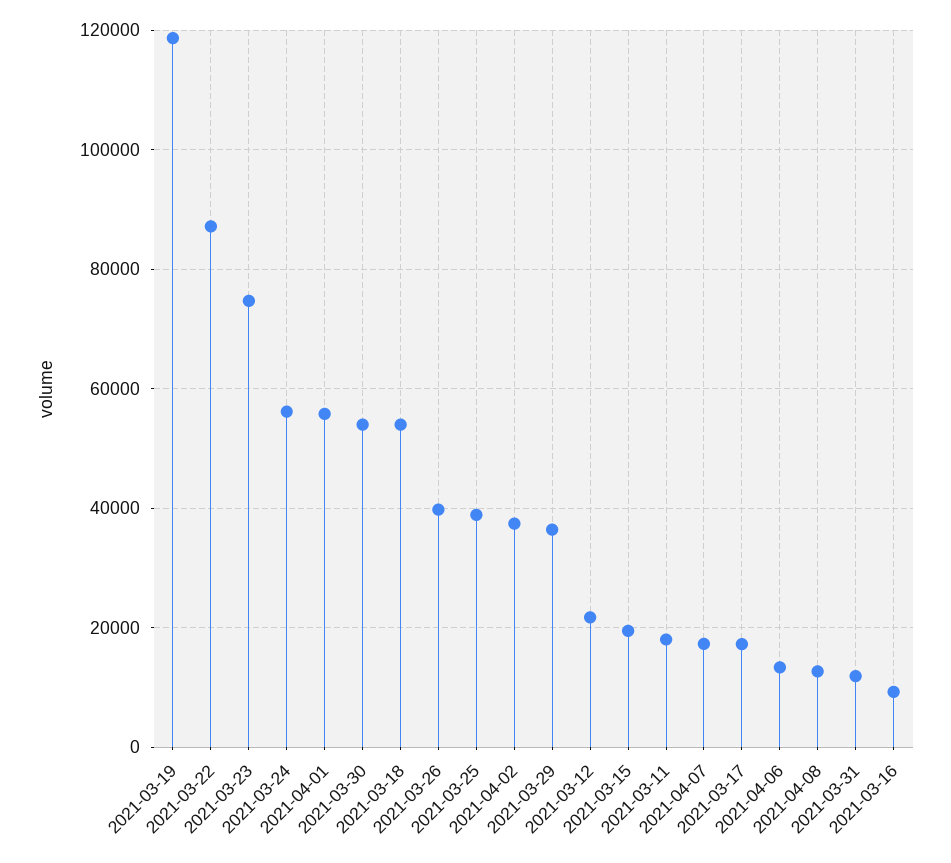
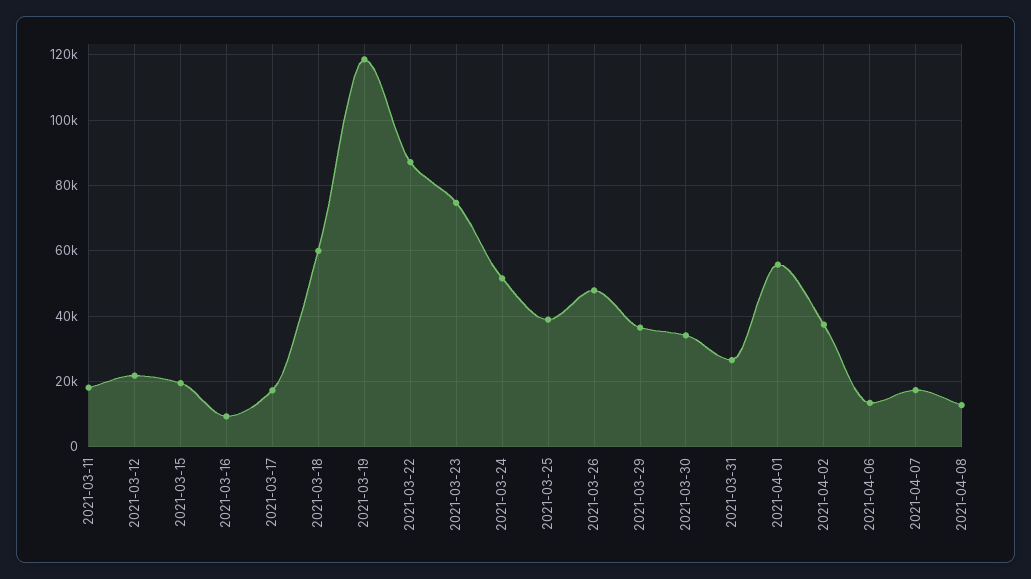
  {
    "2021-03-19": 118000,
    "2021-03-22": 88000,
    "2021-03-23": 74000,
-   "2021-03-24": 56000,
+   "2021-03-24": 52000,
    "2021-04-01": 56000,
-   "2021-03-30": 54000,
+   "2021-03-30": 34000,
-   "2021-03-18": 54000,
+   "2021-03-18": 60000,
-   "2021-03-26": 40000,
+   "2021-03-26": 48000,
    "2021-03-25": 38000,
    "2021-04-02": 38000,
    "2021-03-29": 36000,
    "2021-03-12": 22000,
    "2021-03-15": 20000,
    "2021-03-11": 18000,
    "2021-04-07": 18000,
    "2021-03-17": 18000,
    "2021-04-06": 14000,
    "2021-04-08": 12000,
-   "2021-03-31": 12000,
+   "2021-03-31": 26000,
    "2021-03-16": 10000
  }

